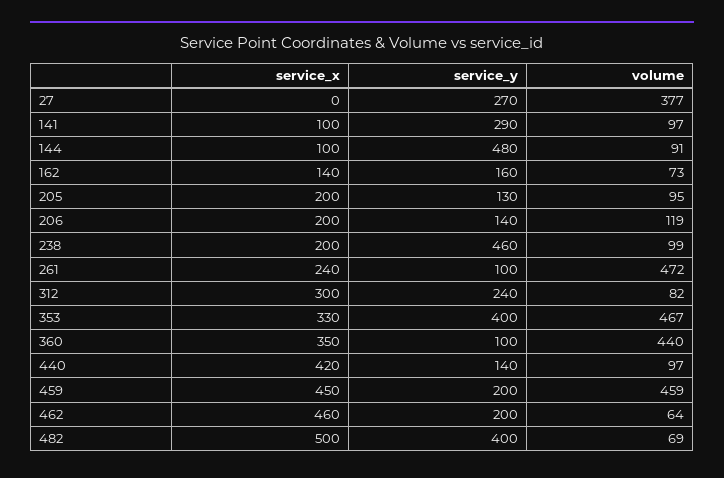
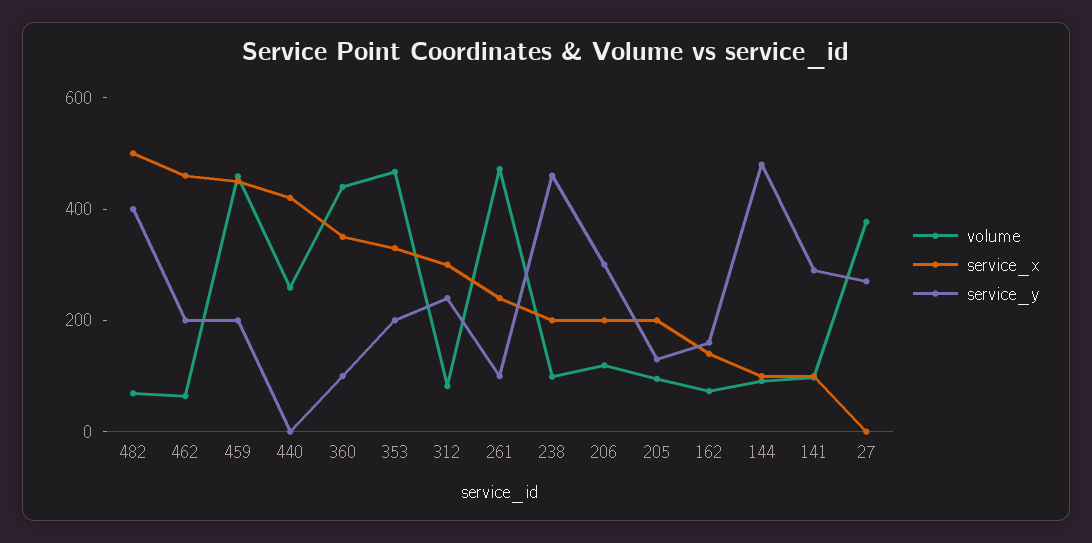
  {
    "service_x": {
      "27": 0,
      "141": 100,
      "144": 100,
      "162": 140,
      "205": 200,
      "206": 200,
      "238": 200,
      "261": 240,
      "312": 300,
      "353": 330,
      "360": 350,
      "440": 420,
      "459": 450,
      "462": 460,
      "482": 500
    },
    "service_y": {
      "27": 270,
      "141": 290,
      "144": 480,
      "162": 160,
      "205": 130,
-     "206": 140,
+     "206": 300,
      "238": 460,
      "261": 100,
      "312": 240,
-     "353": 400,
+     "353": 200,
      "360": 100,
-     "440": 140,
+     "440": 0,
      "459": 200,
      "462": 200,
      "482": 400
    },
    "volume": {
      "27": 377,
      "141": 97,
      "144": 91,
      "162": 73,
      "205": 95,
      "206": 119,
      "238": 99,
      "261": 472,
      "312": 82,
      "353": 467,
      "360": 440,
-     "440": 97,
+     "440": 250,
      "459": 459,
      "462": 64,
      "482": 69
    }
  }

